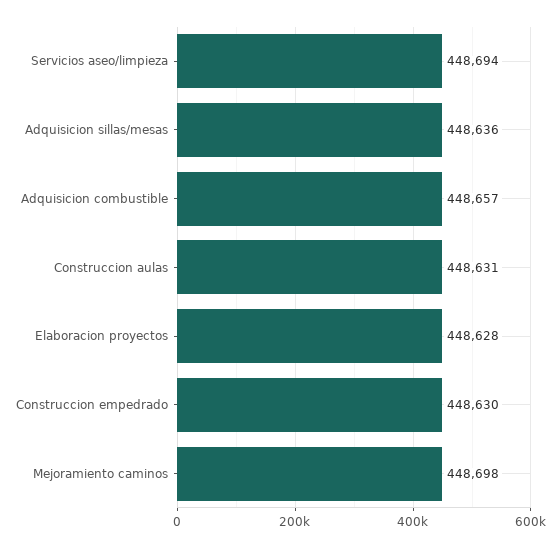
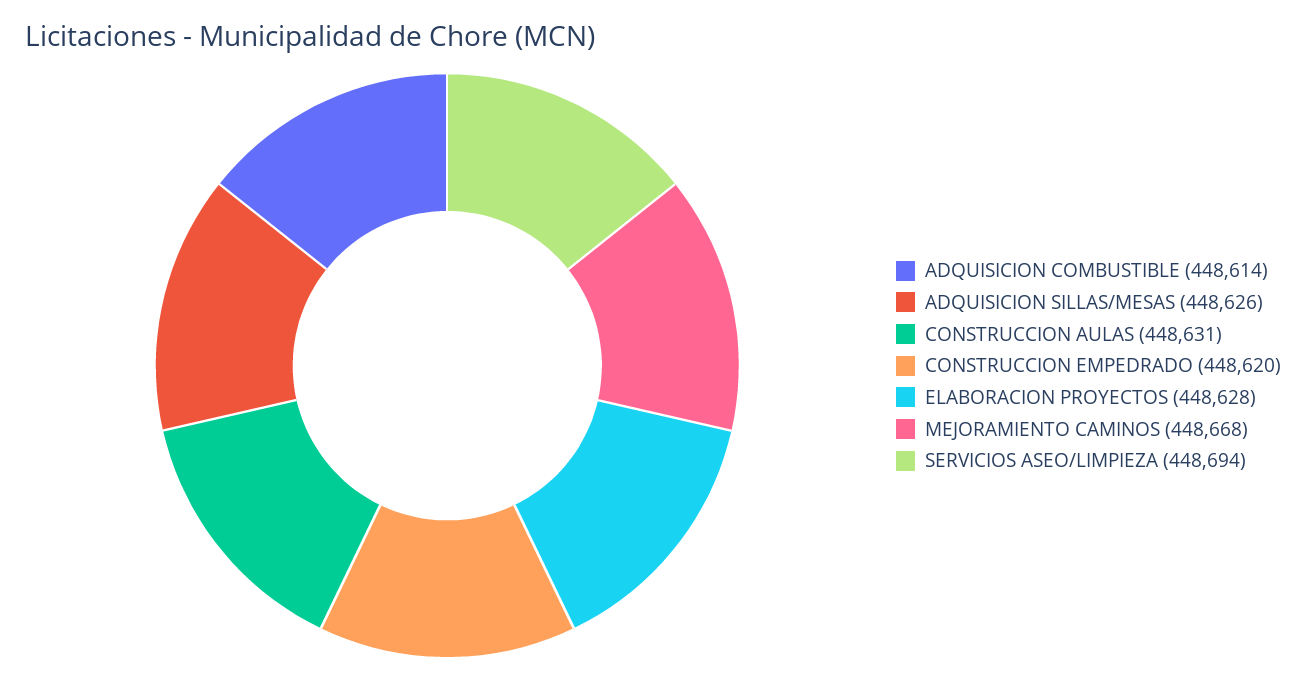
  {
    "Servicios aseo/limpieza": 448694,
-   "Adquisicion sillas/mesas": 448636,
+   "Adquisicion sillas/mesas": 448626,
-   "Adquisicion combustible": 448657,
+   "Adquisicion combustible": 448614,
    "Construccion aulas": 448631,
    "Elaboracion proyectos": 448628,
-   "Construccion empedrado": 448630,
+   "Construccion empedrado": 448620,
-   "Mejoramiento caminos": 448698
+   "Mejoramiento caminos": 448668
  }

